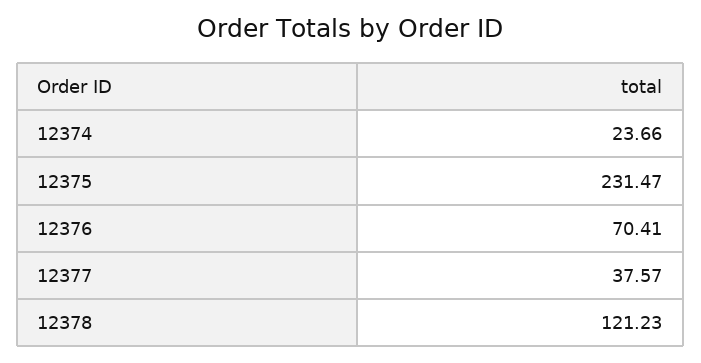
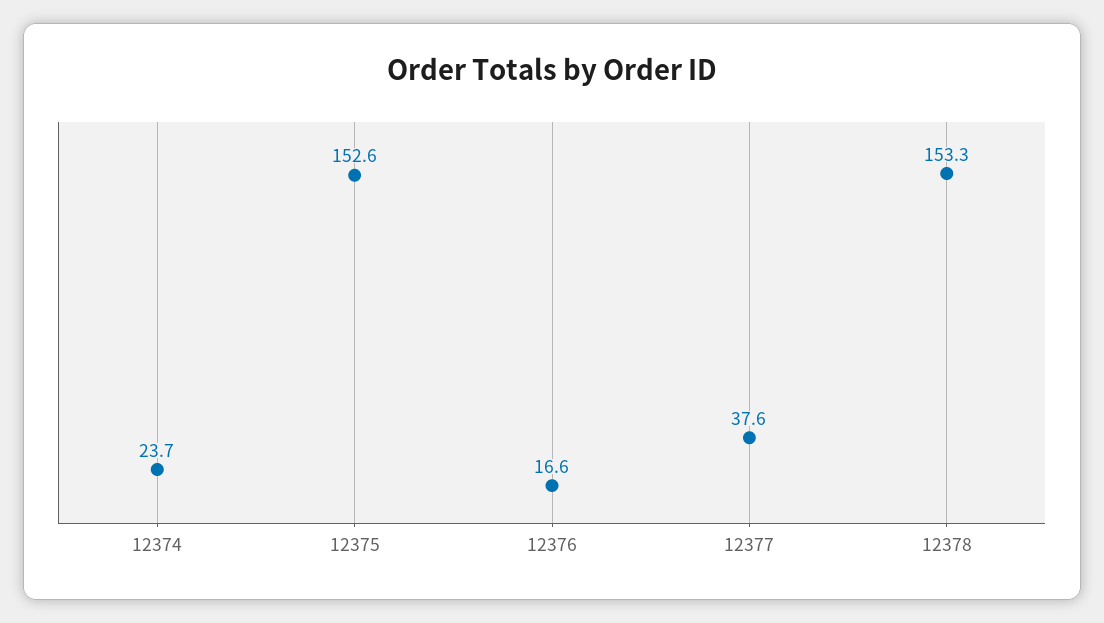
  {
    "12374": 23.66,
-   "12375": 231.47,
+   "12375": 152.6,
-   "12376": 70.41,
+   "12376": 16.6,
    "12377": 37.57,
-   "12378": 121.23
+   "12378": 153.3
  }

